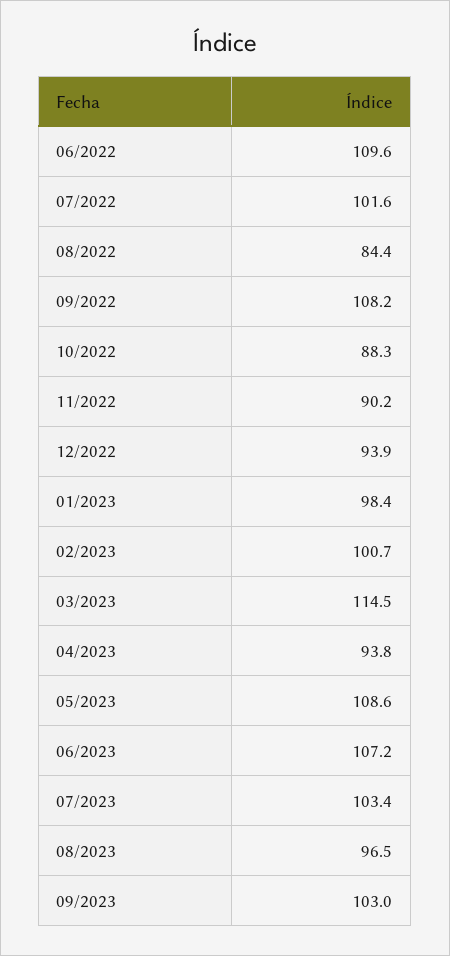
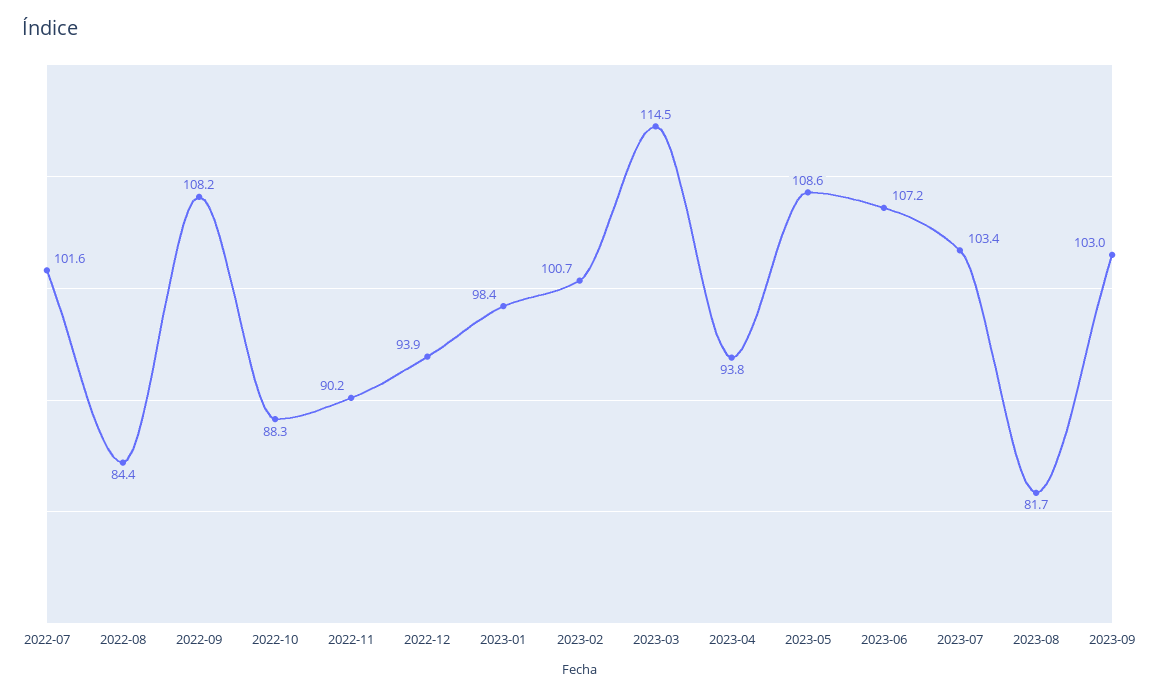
  {
-   "06/2022": 109.6,
    "07/2022": 101.6,
    "08/2022": 84.4,
    "09/2022": 108.2,
    "10/2022": 88.3,
    "11/2022": 90.2,
    "12/2022": 93.9,
    "01/2023": 98.4,
    "02/2023": 100.7,
    "03/2023": 114.5,
    "04/2023": 93.8,
    "05/2023": 108.6,
    "06/2023": 107.2,
    "07/2023": 103.4,
-   "08/2023": 96.5,
+   "08/2023": 81.7,
    "09/2023": 103
  }

